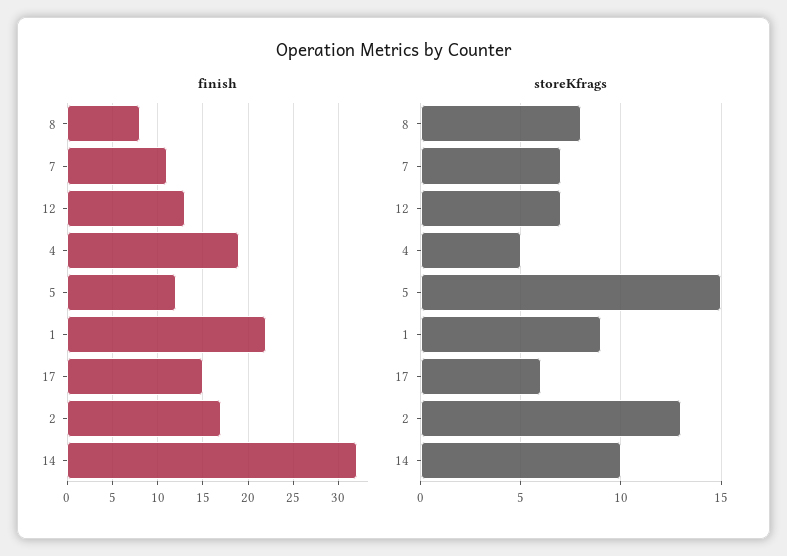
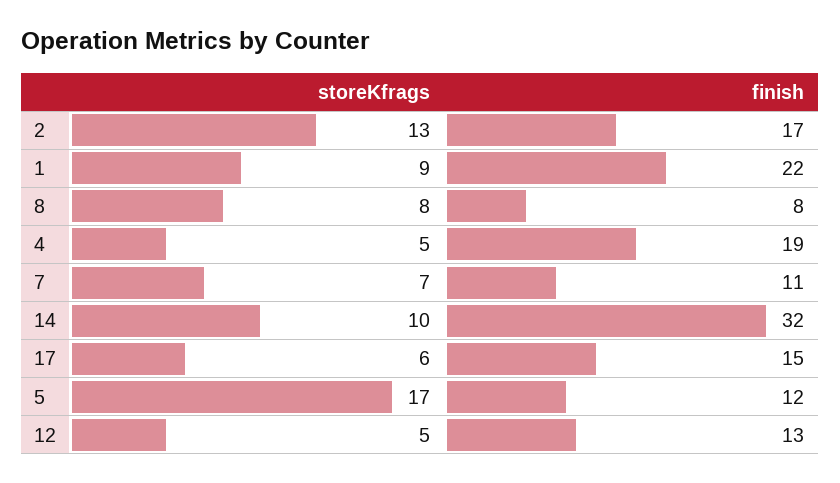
  {
    "finish": {
      "8": 8,
      "7": 11,
      "12": 13,
      "4": 19,
      "5": 12,
      "1": 22,
      "17": 15,
      "2": 17,
      "14": 32
    },
    "storeKfrags": {
      "8": 8,
      "7": 7,
-     "12": 7,
+     "12": 5,
      "4": 5,
-     "5": 15,
+     "5": 17,
      "1": 9,
      "17": 6,
      "2": 13,
      "14": 10
    }
  }

